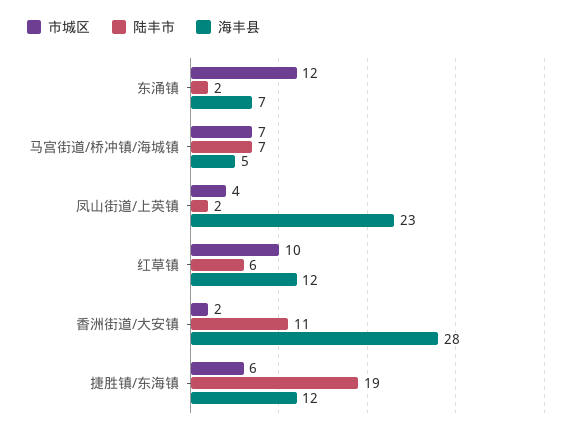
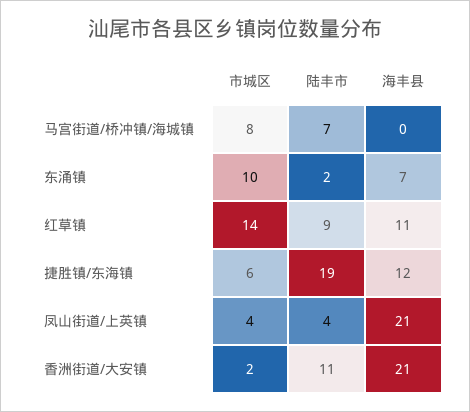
  {
    "市城区": {
-     "东涌镇": 12,
+     "东涌镇": 10,
-     "马宫街道/桥冲镇/海城镇": 7,
+     "马宫街道/桥冲镇/海城镇": 8,
      "凤山街道/上英镇": 4,
-     "红草镇": 10,
+     "红草镇": 14,
      "香洲街道/大安镇": 2,
      "捷胜镇/东海镇": 6
    },
    "陆丰市": {
      "东涌镇": 2,
      "马宫街道/桥冲镇/海城镇": 7,
-     "凤山街道/上英镇": 2,
+     "凤山街道/上英镇": 4,
-     "红草镇": 6,
+     "红草镇": 9,
      "香洲街道/大安镇": 11,
      "捷胜镇/东海镇": 19
    },
    "海丰县": {
      "东涌镇": 7,
-     "马宫街道/桥冲镇/海城镇": 5,
+     "马宫街道/桥冲镇/海城镇": 0,
-     "凤山街道/上英镇": 23,
+     "凤山街道/上英镇": 21,
-     "红草镇": 12,
+     "红草镇": 11,
-     "香洲街道/大安镇": 28,
+     "香洲街道/大安镇": 21,
      "捷胜镇/东海镇": 12
    }
  }

